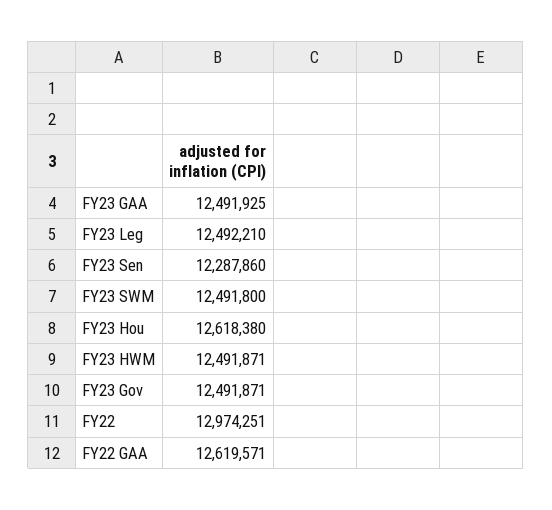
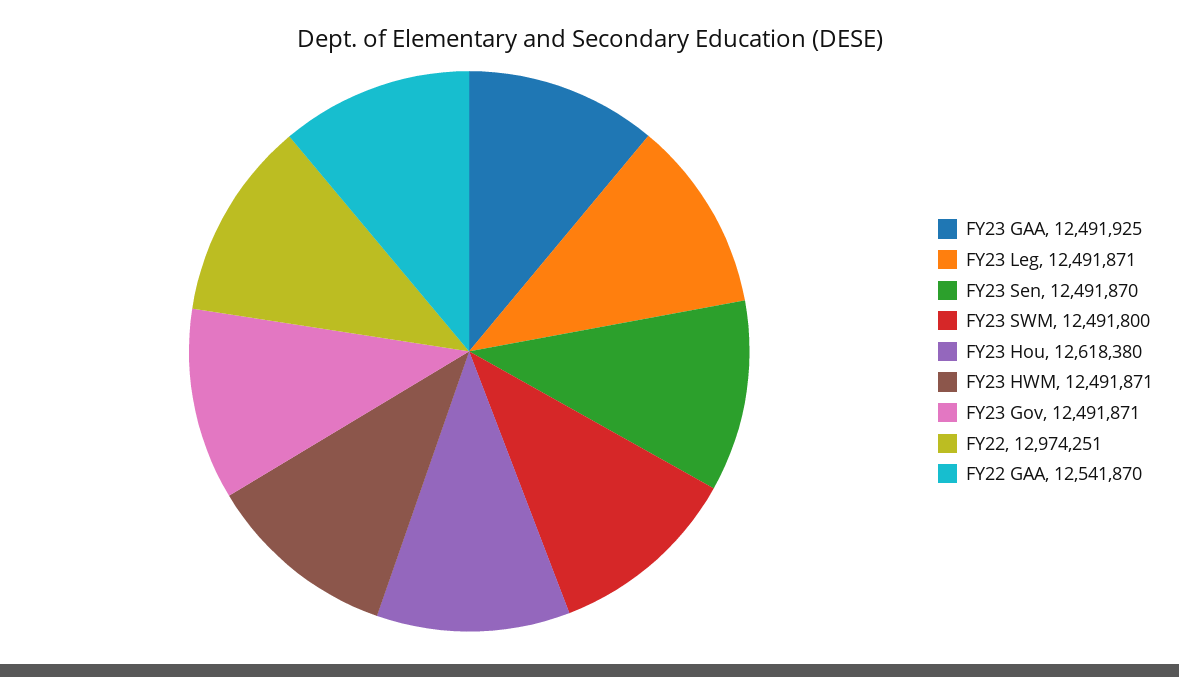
  {
    "FY23 GAA": 12491925,
-   "FY23 Leg": 12492210,
+   "FY23 Leg": 12491871,
-   "FY23 Sen": 12287860,
+   "FY23 Sen": 12491870,
    "FY23 SWM": 12491800,
    "FY23 Hou": 12618380,
    "FY23 HWM": 12491871,
    "FY23 Gov": 12491871,
    "FY22": 12974251,
-   "FY22 GAA": 12619571
+   "FY22 GAA": 12541870
  }

